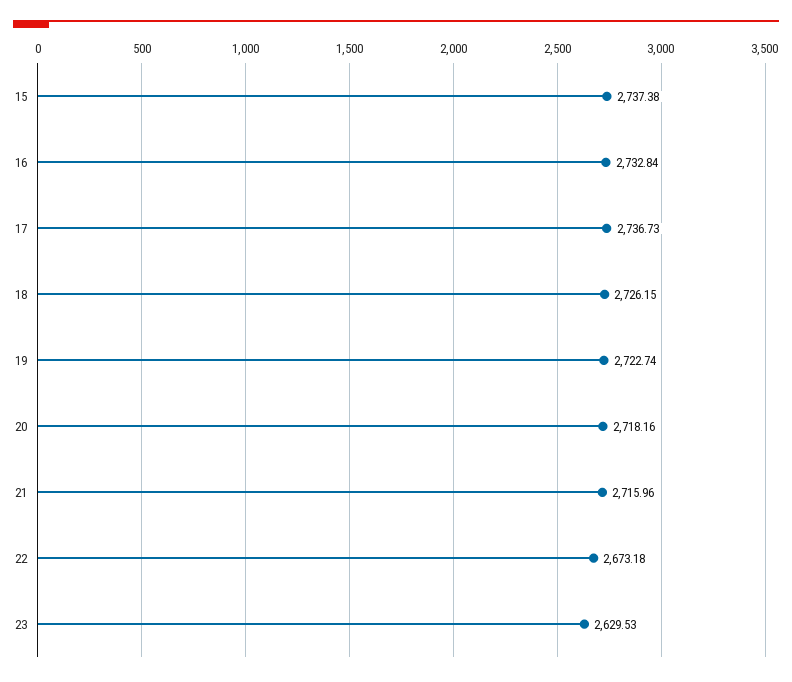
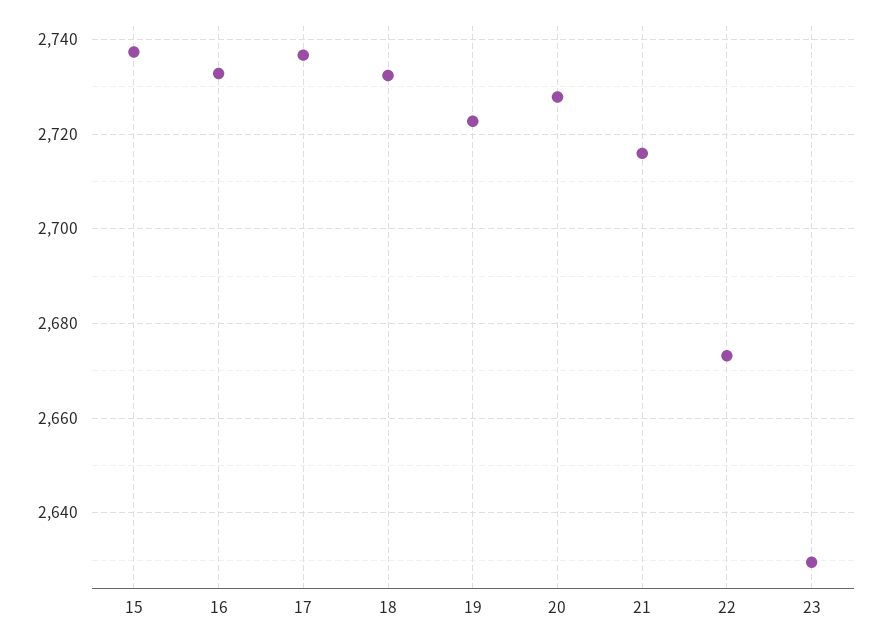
  {
    "15": 2737.38,
    "16": 2732.84,
    "17": 2736.73,
-   "18": 2726.15,
+   "18": 2732,
    "19": 2722.74,
-   "20": 2718.16,
+   "20": 2728,
    "21": 2715.96,
    "22": 2673.18,
    "23": 2629.53
  }

